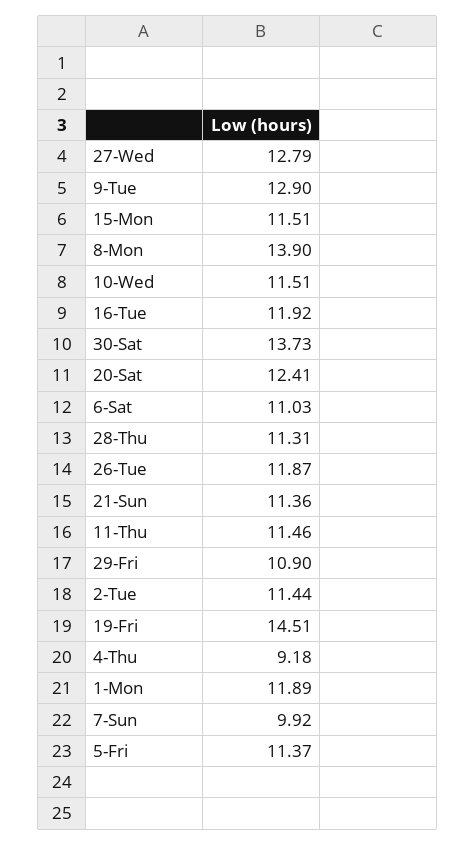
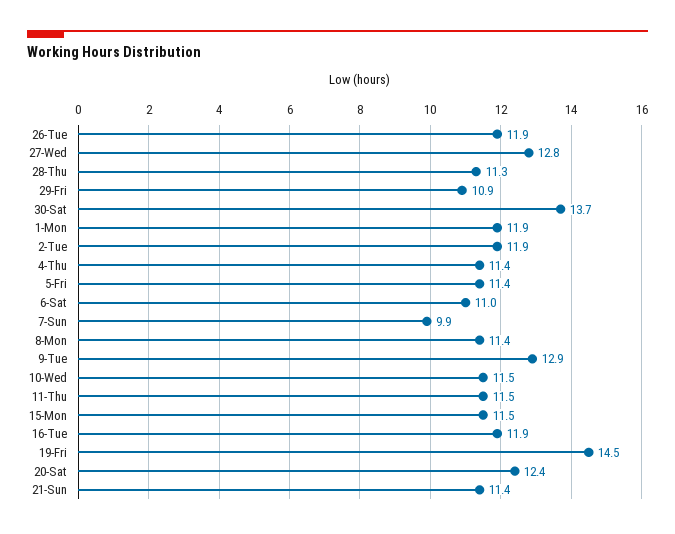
  {
    "27-Wed": 12.79,
    "9-Tue": 12.9,
    "15-Mon": 11.51,
-   "8-Mon": 13.9,
+   "8-Mon": 11.4,
    "10-Wed": 11.51,
    "16-Tue": 11.92,
    "30-Sat": 13.73,
    "20-Sat": 12.41,
    "6-Sat": 11.03,
    "28-Thu": 11.31,
    "26-Tue": 11.87,
    "21-Sun": 11.36,
    "11-Thu": 11.46,
    "29-Fri": 10.9,
-   "2-Tue": 11.44,
+   "2-Tue": 11.9,
    "19-Fri": 14.51,
-   "4-Thu": 9.18,
+   "4-Thu": 11.4,
    "1-Mon": 11.89,
    "7-Sun": 9.92,
    "5-Fri": 11.37
  }

